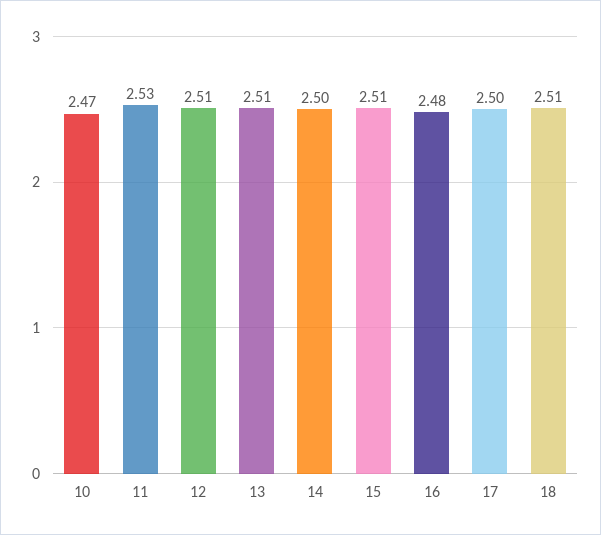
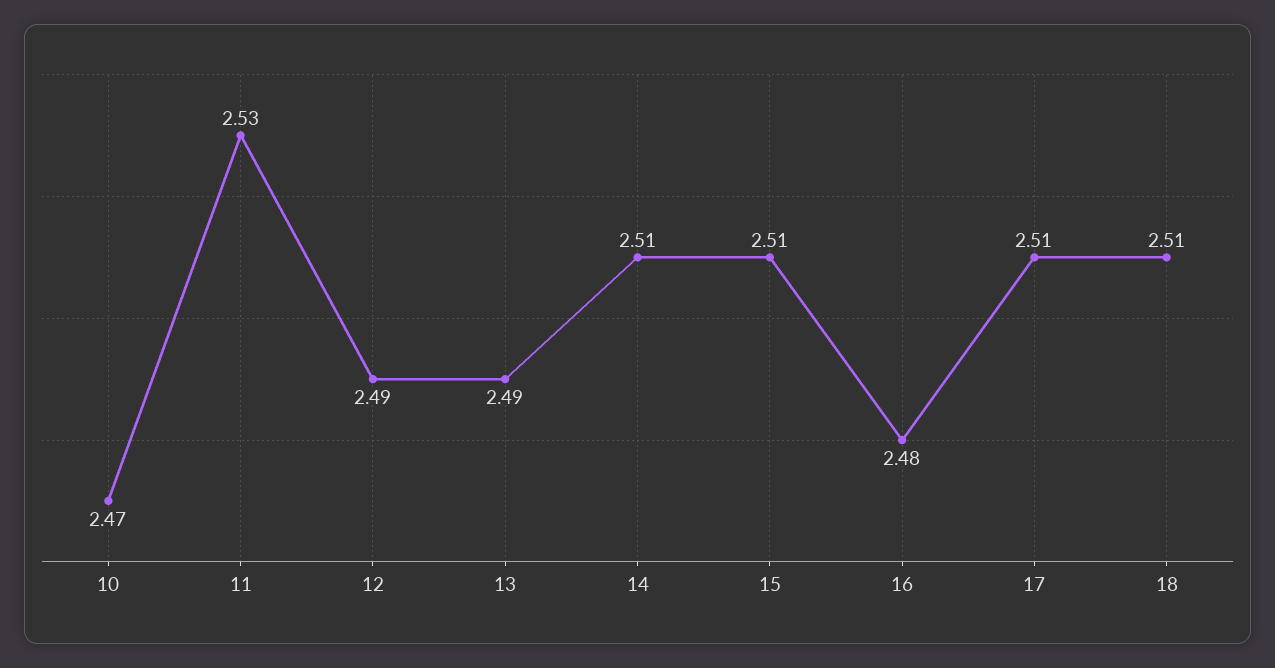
  {
    "10": 2.47,
    "11": 2.53,
-   "12": 2.51,
+   "12": 2.49,
-   "13": 2.51,
+   "13": 2.49,
-   "14": 2.5,
+   "14": 2.51,
    "15": 2.51,
    "16": 2.48,
-   "17": 2.5,
+   "17": 2.51,
    "18": 2.51
  }

